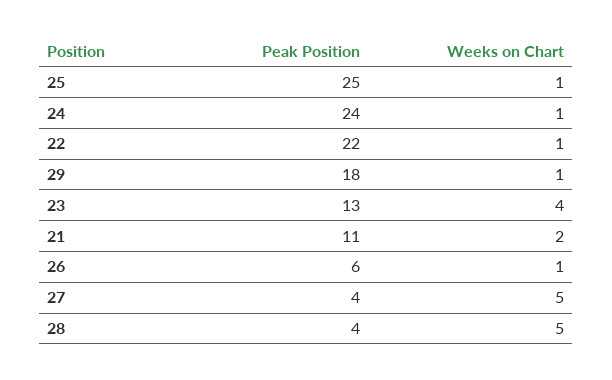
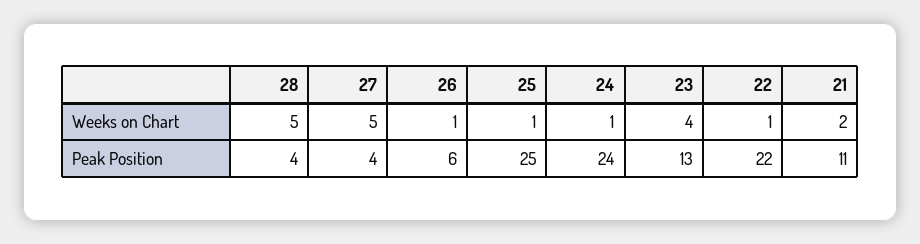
  {
    "Peak Position": {
      "25": 25,
      "24": 24,
      "22": 22,
-     "29": 18,
      "23": 13,
      "21": 11,
      "26": 6,
      "27": 4,
      "28": 4
    },
    "Weeks on Chart": {
      "25": 1,
      "24": 1,
      "22": 1,
-     "29": 1,
      "23": 4,
      "21": 2,
      "26": 1,
      "27": 5,
      "28": 5
    }
  }

